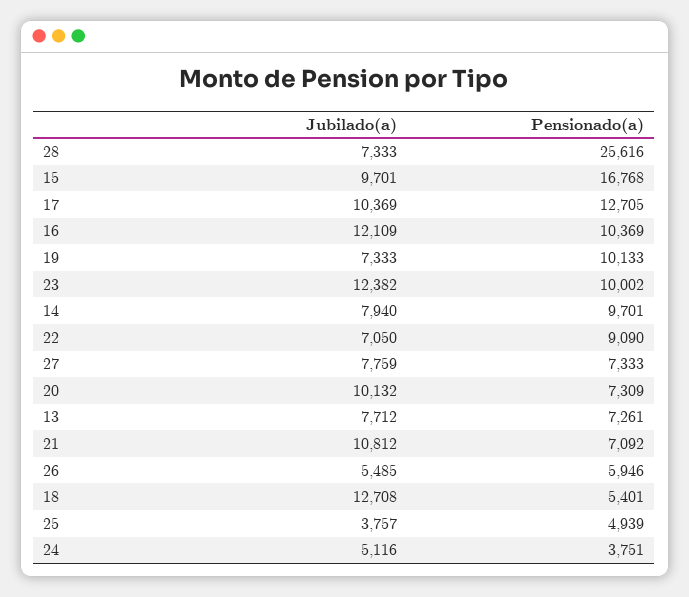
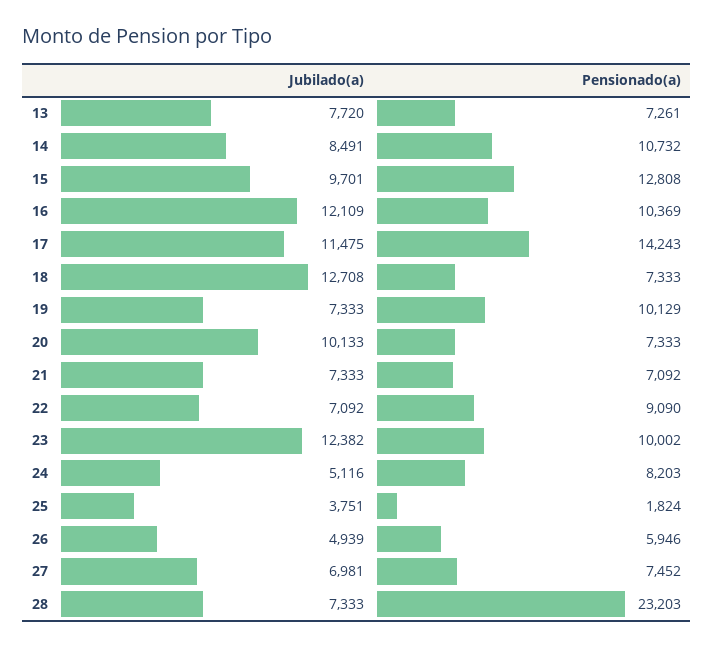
  {
    "Jubilado(a)": {
      "28": 7333,
      "15": 9701,
-     "17": 10369,
+     "17": 11475,
      "16": 12109,
      "19": 7333,
      "23": 12382,
-     "14": 7940,
+     "14": 8491,
-     "22": 7050,
+     "22": 7092,
-     "27": 7759,
+     "27": 6981,
-     "20": 10132,
+     "20": 10133,
-     "13": 7712,
+     "13": 7720,
-     "21": 10812,
+     "21": 7333,
-     "26": 5485,
+     "26": 4939,
      "18": 12708,
-     "25": 3757,
+     "25": 3751,
      "24": 5116
    },
    "Pensionado(a)": {
-     "28": 25616,
+     "28": 23203,
-     "15": 16768,
+     "15": 12808,
-     "17": 12705,
+     "17": 14243,
      "16": 10369,
-     "19": 10133,
+     "19": 10129,
      "23": 10002,
-     "14": 9701,
+     "14": 10732,
      "22": 9090,
-     "27": 7333,
+     "27": 7452,
-     "20": 7309,
+     "20": 7333,
      "13": 7261,
      "21": 7092,
      "26": 5946,
-     "18": 5401,
+     "18": 7333,
-     "25": 4939,
+     "25": 1824,
-     "24": 3751
+     "24": 8203
    }
  }

